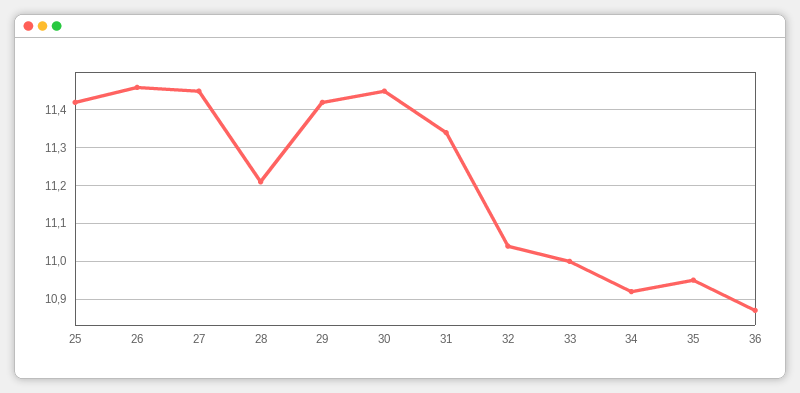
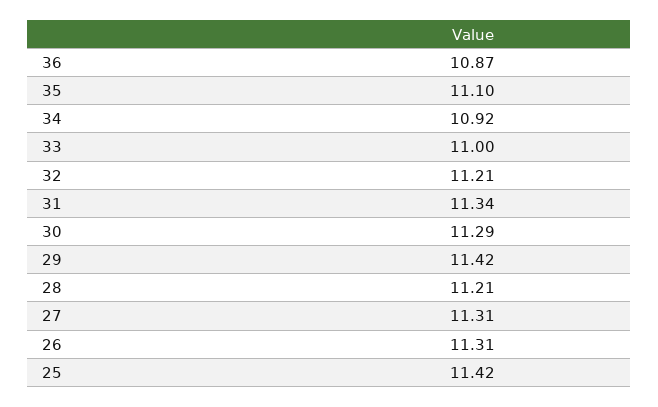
  {
    "25": 11.42,
-   "26": 11.45,
+   "26": 11.31,
-   "27": 11.45,
+   "27": 11.31,
    "28": 11.21,
    "29": 11.42,
-   "30": 11.45,
+   "30": 11.29,
    "31": 11.34,
-   "32": 11.05,
+   "32": 11.21,
    "33": 11,
    "34": 10.92,
-   "35": 10.95,
+   "35": 11.1,
    "36": 10.87
  }

